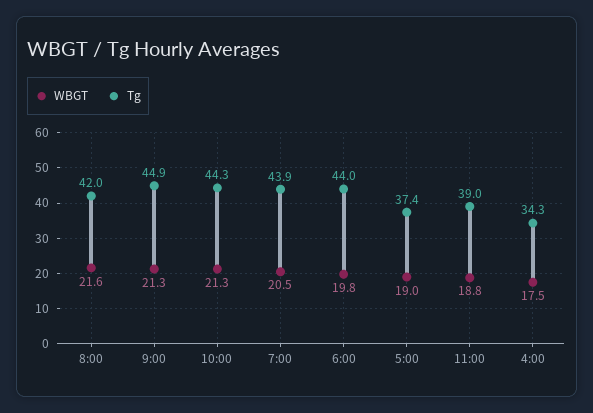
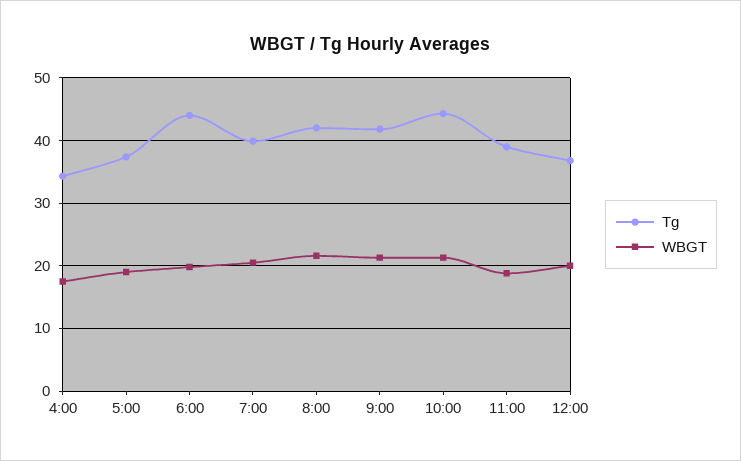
  {
    "WBGT": {
      "8:00": 21.6,
      "9:00": 21.3,
      "10:00": 21.3,
      "7:00": 20.5,
      "6:00": 19.8,
      "5:00": 19,
      "11:00": 18.8,
-     "4:00": 17.5
+     "4:00": 17.5,
+     "12:00": 20
    },
    "Tg": {
      "8:00": 42,
-     "9:00": 44.9,
+     "9:00": 42,
      "10:00": 44.3,
-     "7:00": 43.9,
+     "7:00": 40,
      "6:00": 44,
      "5:00": 37.4,
      "11:00": 39,
-     "4:00": 34.3
+     "4:00": 34.3,
+     "12:00": 37
    }
  }

